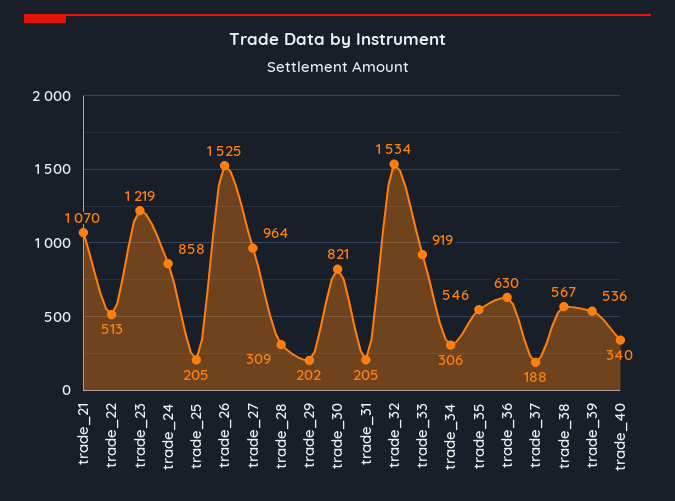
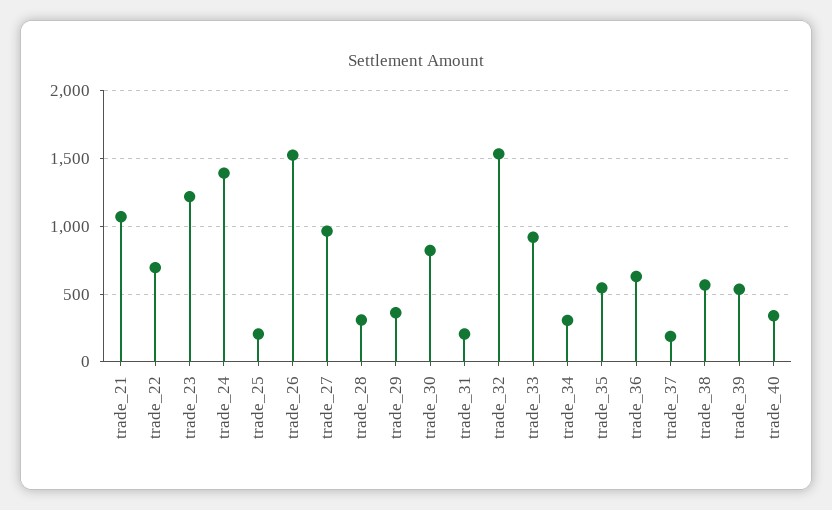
  {
    "trade_21": 1070,
-   "trade_22": 513,
+   "trade_22": 700,
    "trade_23": 1219,
-   "trade_24": 858,
+   "trade_24": 1400,
    "trade_25": 205,
    "trade_26": 1525,
    "trade_27": 964,
    "trade_28": 309,
-   "trade_29": 202,
+   "trade_29": 350,
    "trade_30": 821,
    "trade_31": 205,
    "trade_32": 1534,
    "trade_33": 919,
    "trade_34": 306,
    "trade_35": 546,
    "trade_36": 630,
    "trade_37": 188,
    "trade_38": 567,
    "trade_39": 536,
    "trade_40": 340
  }

